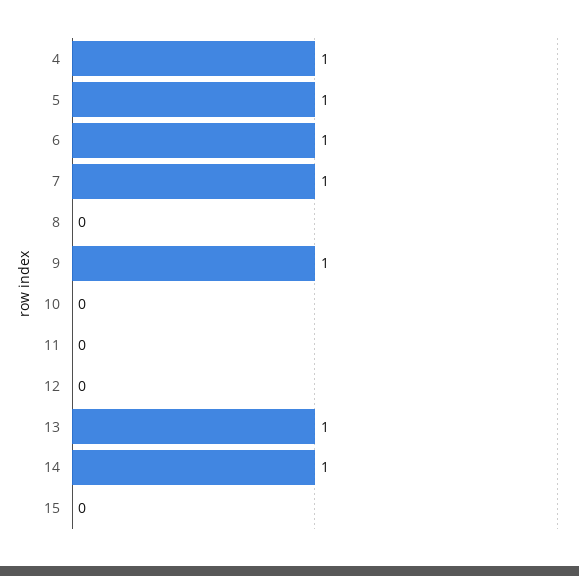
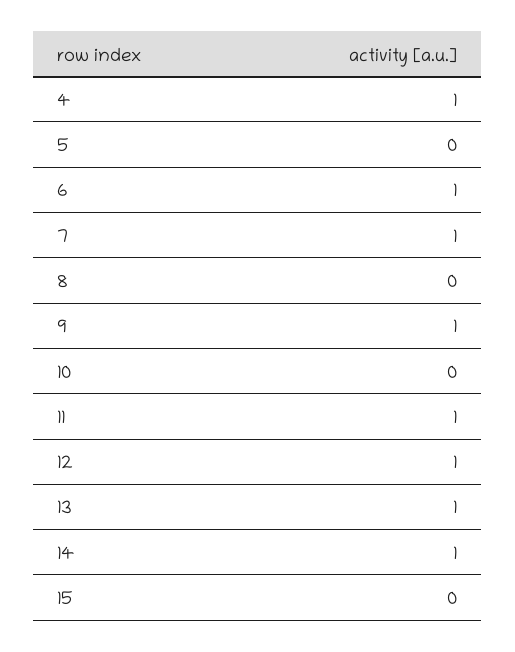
  {
    "4": 1,
-   "5": 1,
+   "5": 0,
    "6": 1,
    "7": 1,
    "8": 0,
    "9": 1,
    "10": 0,
-   "11": 0,
+   "11": 1,
-   "12": 0,
+   "12": 1,
    "13": 1,
    "14": 1,
    "15": 0
  }

